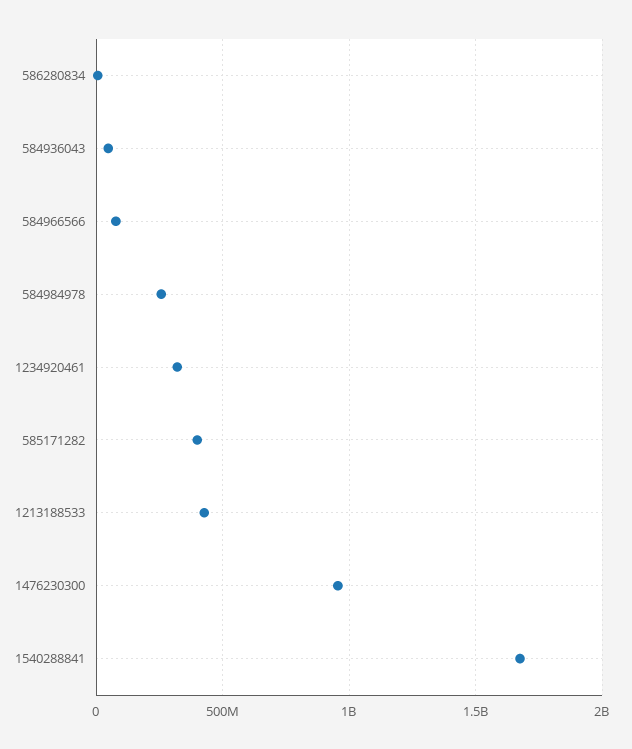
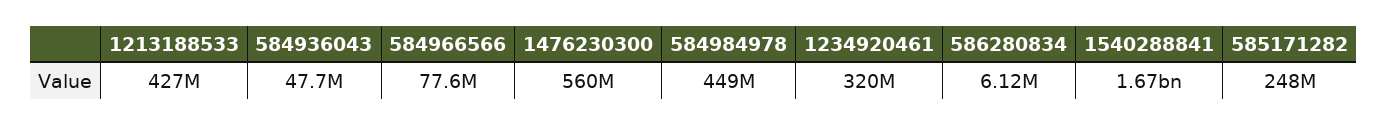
  {
    "586280834": 6120000,
    "584936043": 47700000,
    "584966566": 77600000,
-   "584984978": 250000000,
+   "584984978": 449000000,
    "1234920461": 320000000,
-   "585171282": 400000000,
+   "585171282": 248000000,
    "1213188533": 427000000,
-   "1476230300": 950000000,
+   "1476230300": 560000000,
    "1540288841": 1670000000
  }

